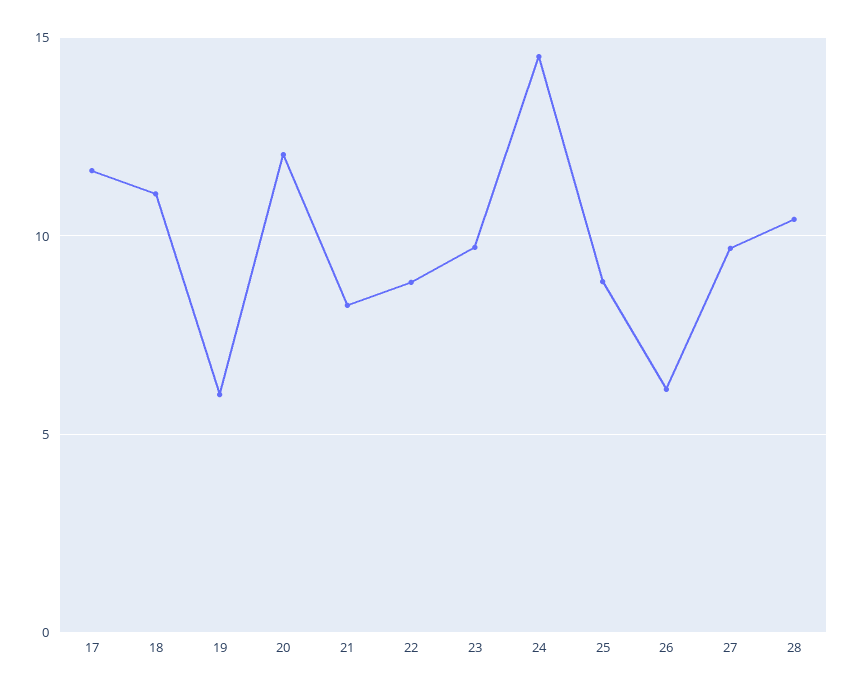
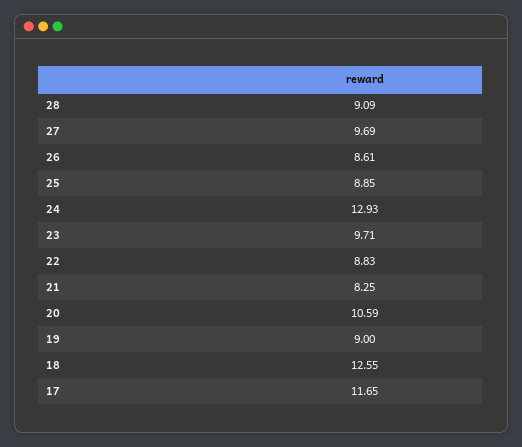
  {
    "17": 11.65,
-   "18": 11,
+   "18": 12.55,
-   "19": 6,
+   "19": 9,
-   "20": 12,
+   "20": 10.59,
    "21": 8.25,
    "22": 8.83,
    "23": 9.71,
-   "24": 14.5,
+   "24": 12.93,
    "25": 8.85,
-   "26": 6,
+   "26": 8.61,
    "27": 9.69,
-   "28": 10.5
+   "28": 9.09
  }

